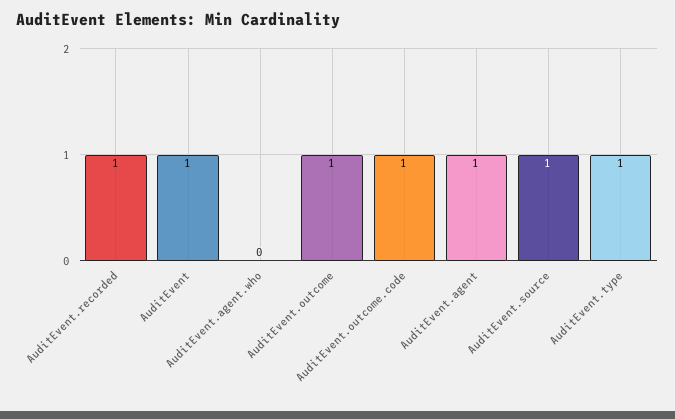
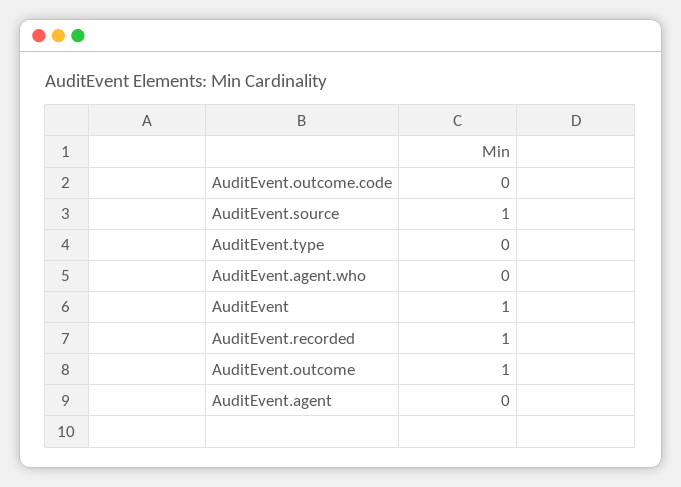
  {
    "AuditEvent.recorded": 1,
    "AuditEvent": 1,
    "AuditEvent.agent.who": 0,
    "AuditEvent.outcome": 1,
-   "AuditEvent.outcome.code": 1,
+   "AuditEvent.outcome.code": 0,
-   "AuditEvent.agent": 1,
+   "AuditEvent.agent": 0,
    "AuditEvent.source": 1,
-   "AuditEvent.type": 1
+   "AuditEvent.type": 0
  }

